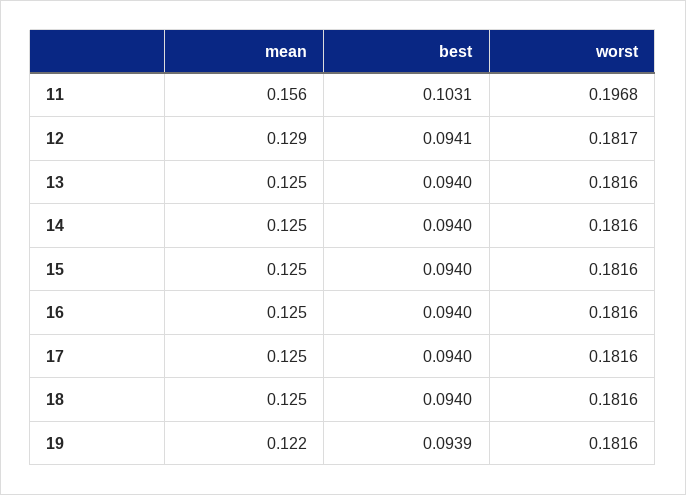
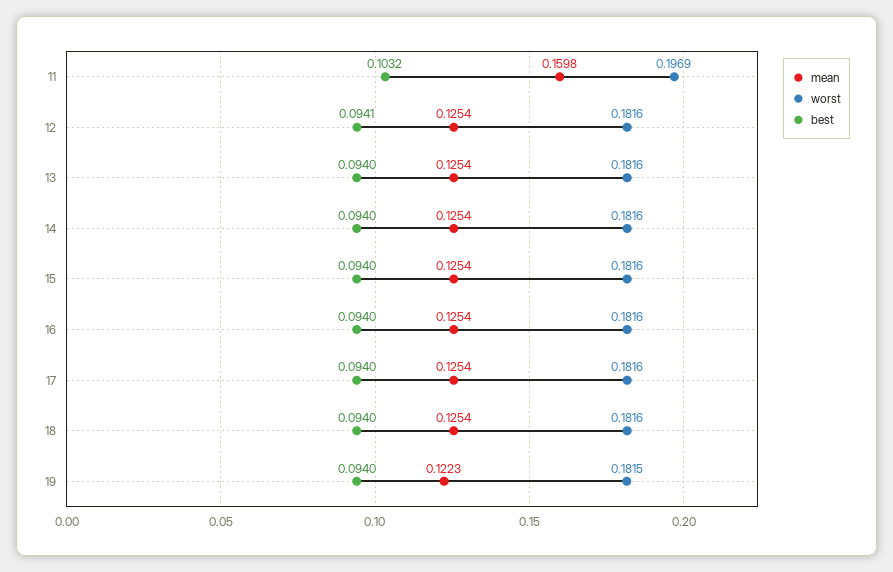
  {
    "mean": {
-     "11": 0.156,
+     "11": 0.1598,
-     "12": 0.129,
+     "12": 0.1254,
      "13": 0.1254,
      "14": 0.1254,
      "15": 0.1254,
      "16": 0.1254,
      "17": 0.1254,
      "18": 0.1254,
      "19": 0.1223
    },
    "best": {
-     "11": 0.1031,
+     "11": 0.1032,
      "12": 0.0941,
      "13": 0.094,
      "14": 0.094,
      "15": 0.094,
      "16": 0.094,
      "17": 0.094,
      "18": 0.094,
-     "19": 0.0939
+     "19": 0.094
    },
    "worst": {
-     "11": 0.1968,
+     "11": 0.1969,
-     "12": 0.1817,
+     "12": 0.1816,
      "13": 0.1816,
      "14": 0.1816,
      "15": 0.1816,
      "16": 0.1816,
      "17": 0.1816,
      "18": 0.1816,
-     "19": 0.1816
+     "19": 0.1815
    }
  }

